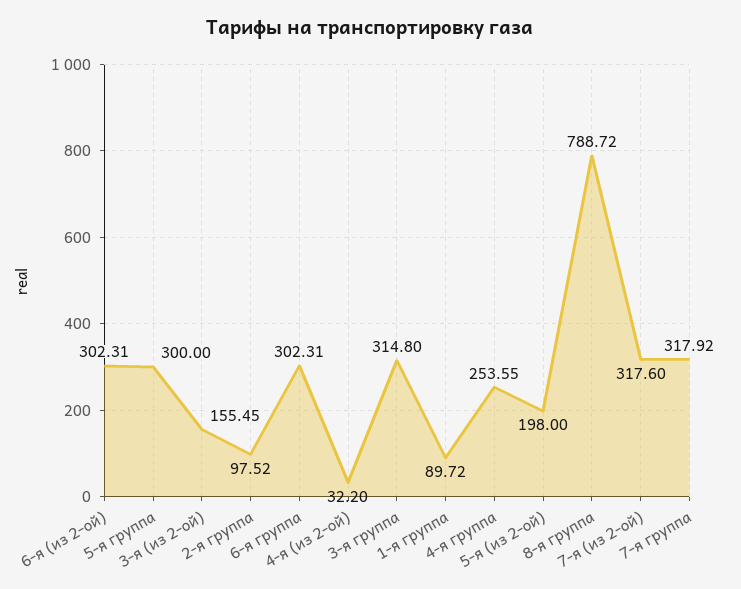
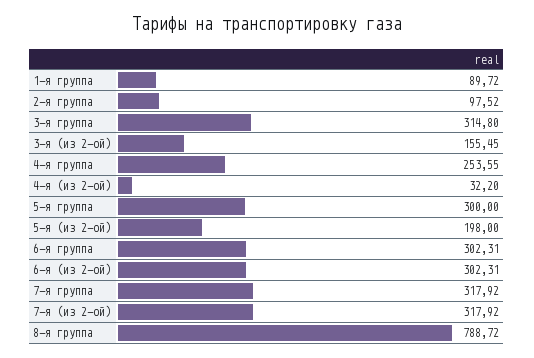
  {
    "6-я (из 2-ой)": 302.31,
    "5-я группа": 300,
    "3-я (из 2-ой)": 155.45,
    "2-я группа": 97.52,
    "6-я группа": 302.31,
    "4-я (из 2-ой)": 32.2,
    "3-я группа": 314.8,
    "1-я группа": 89.72,
    "4-я группа": 253.55,
    "5-я (из 2-ой)": 198,
    "8-я группа": 788.72,
-   "7-я (из 2-ой)": 317.6,
+   "7-я (из 2-ой)": 317.92,
    "7-я группа": 317.92
  }

